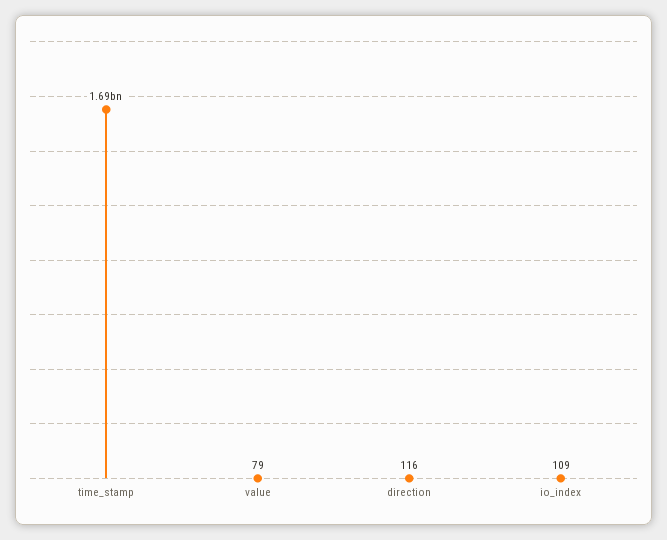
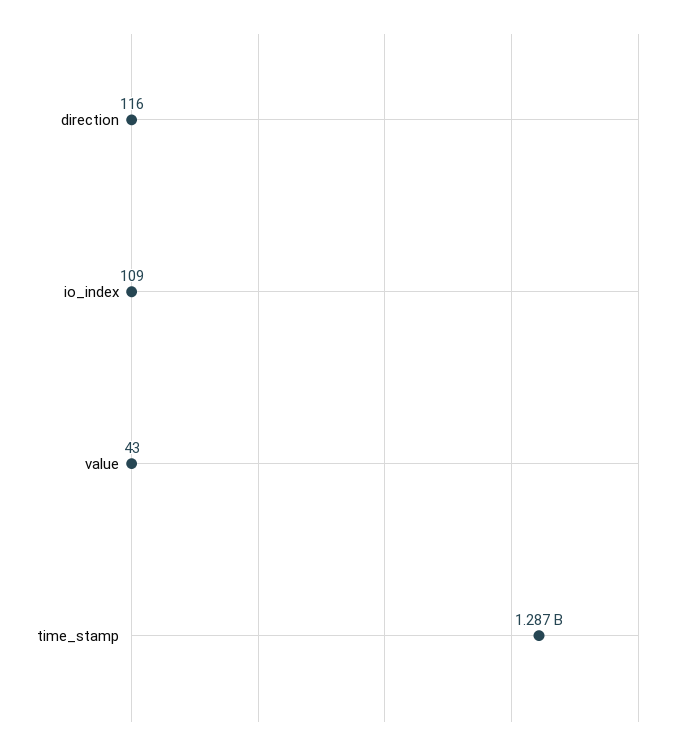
  {
-   "time_stamp": 1690000000,
+   "time_stamp": 1287000000,
-   "value": 79,
+   "value": 43,
    "direction": 116,
    "io_index": 109
  }

